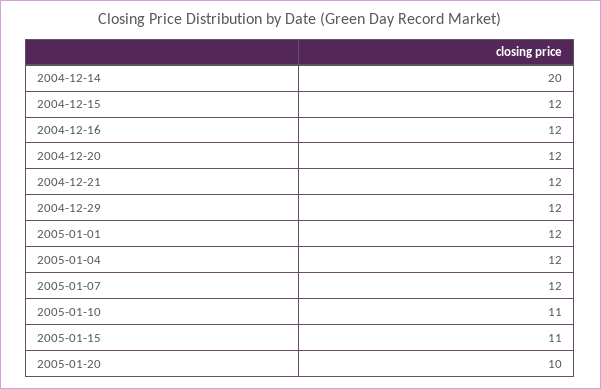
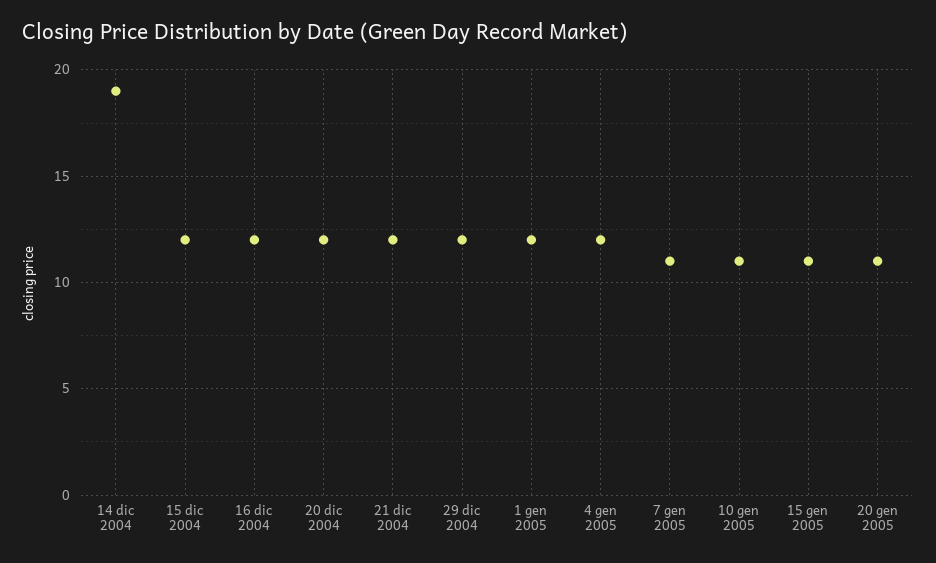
  {
-   "2004-12-14": 20,
+   "2004-12-14": 19,
    "2004-12-15": 12,
    "2004-12-16": 12,
    "2004-12-20": 12,
    "2004-12-21": 12,
    "2004-12-29": 12,
    "2005-01-01": 12,
    "2005-01-04": 12,
-   "2005-01-07": 12,
+   "2005-01-07": 11,
    "2005-01-10": 11,
    "2005-01-15": 11,
-   "2005-01-20": 10
+   "2005-01-20": 11
  }

